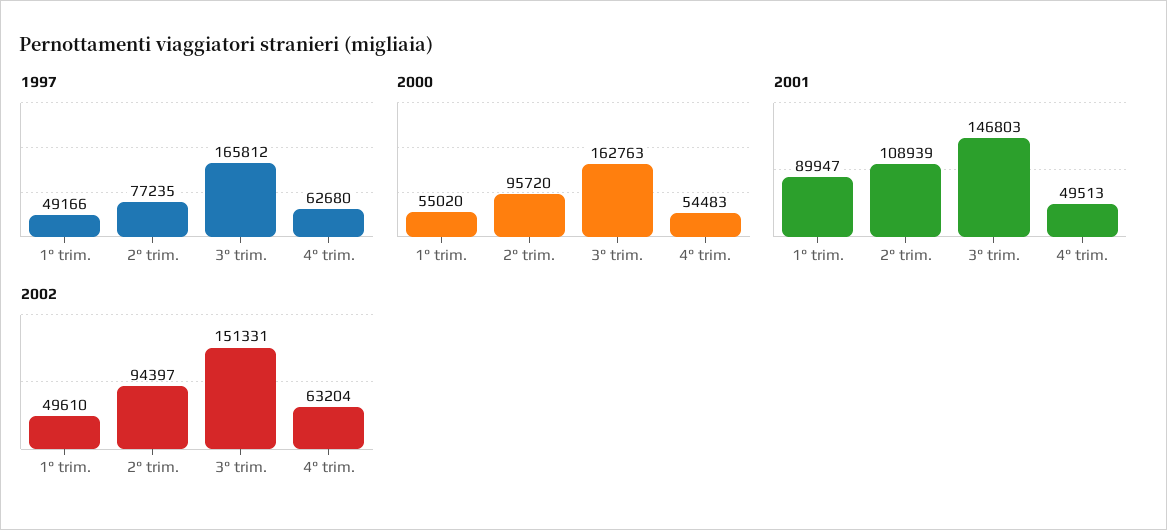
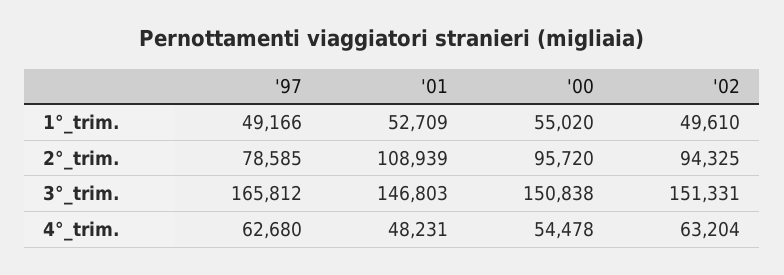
  {
    "1997": {
      "1° trim.": 49166,
-     "2° trim.": 77235,
+     "2° trim.": 78585,
      "3° trim.": 165812,
      "4° trim.": 62680
    },
    "2000": {
      "1° trim.": 55020,
      "2° trim.": 95720,
-     "3° trim.": 162763,
+     "3° trim.": 150838,
-     "4° trim.": 54483
+     "4° trim.": 54478
    },
    "2001": {
-     "1° trim.": 89947,
+     "1° trim.": 52709,
      "2° trim.": 108939,
      "3° trim.": 146803,
-     "4° trim.": 49513
+     "4° trim.": 48231
    },
    "2002": {
      "1° trim.": 49610,
-     "2° trim.": 94397,
+     "2° trim.": 94325,
      "3° trim.": 151331,
      "4° trim.": 63204
    }
  }

